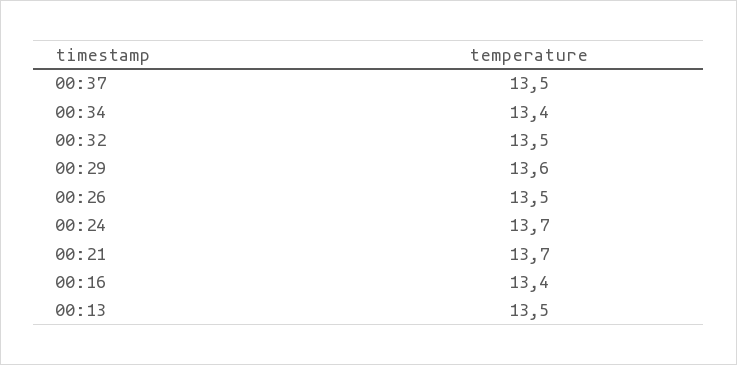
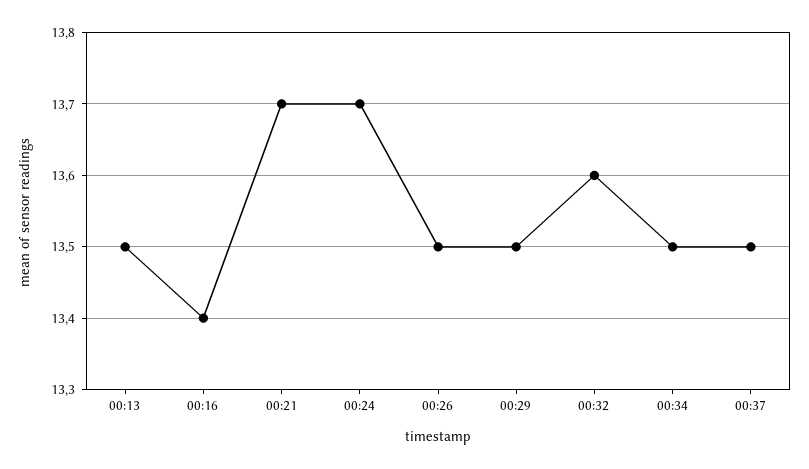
  {
    "00:37": 13.5,
-   "00:34": 13.4,
+   "00:34": 13.5,
-   "00:32": 13.5,
+   "00:32": 13.6,
-   "00:29": 13.6,
+   "00:29": 13.5,
    "00:26": 13.5,
    "00:24": 13.7,
    "00:21": 13.7,
    "00:16": 13.4,
    "00:13": 13.5
  }

